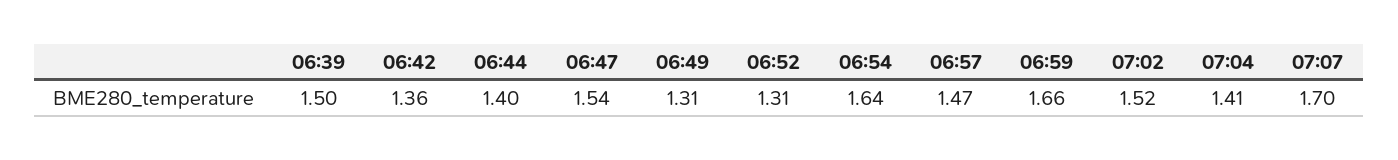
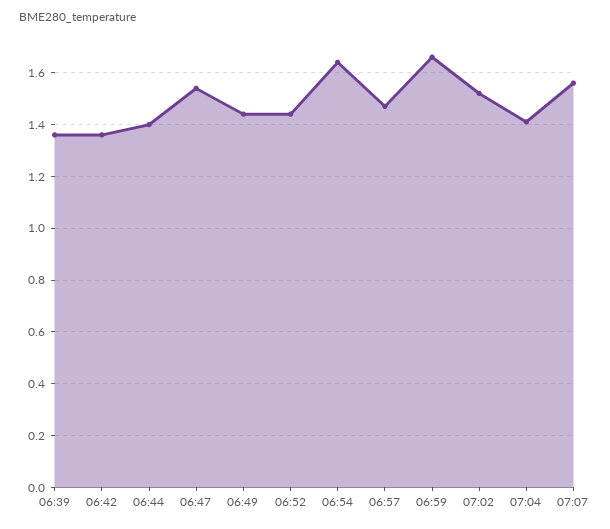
  {
-   "06:39": 1.5,
+   "06:39": 1.35,
    "06:42": 1.36,
    "06:44": 1.4,
    "06:47": 1.54,
-   "06:49": 1.31,
+   "06:49": 1.45,
-   "06:52": 1.31,
+   "06:52": 1.45,
    "06:54": 1.64,
    "06:57": 1.47,
    "06:59": 1.66,
    "07:02": 1.52,
    "07:04": 1.41,
-   "07:07": 1.7
+   "07:07": 1.55
  }

